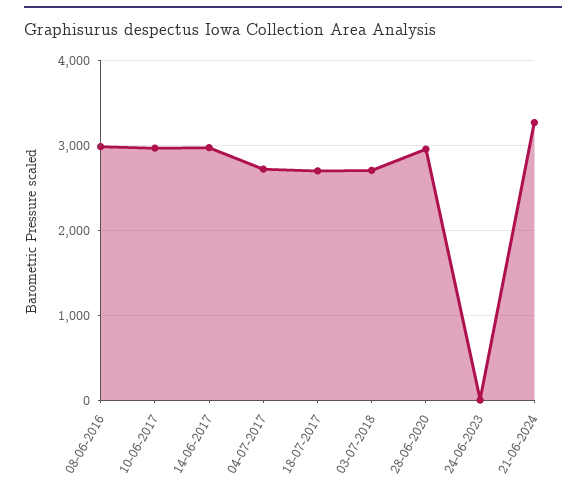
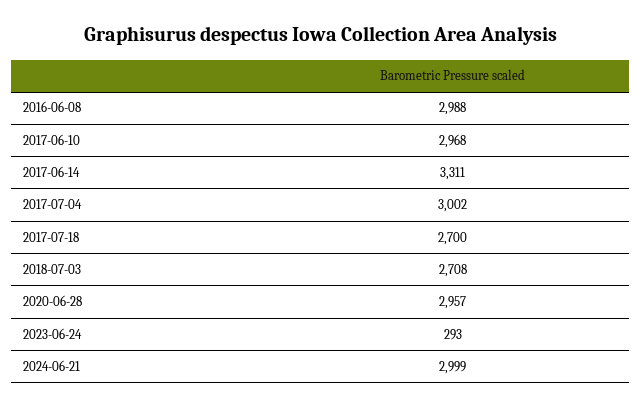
  {
    "08-06-2016": 2988,
    "10-06-2017": 2968,
-   "14-06-2017": 3000,
+   "14-06-2017": 3311,
-   "04-07-2017": 2700,
+   "04-07-2017": 3002,
    "18-07-2017": 2700,
    "03-07-2018": 2708,
    "28-06-2020": 2957,
-   "24-06-2023": 0,
+   "24-06-2023": 293,
-   "21-06-2024": 3300
+   "21-06-2024": 2999
  }

